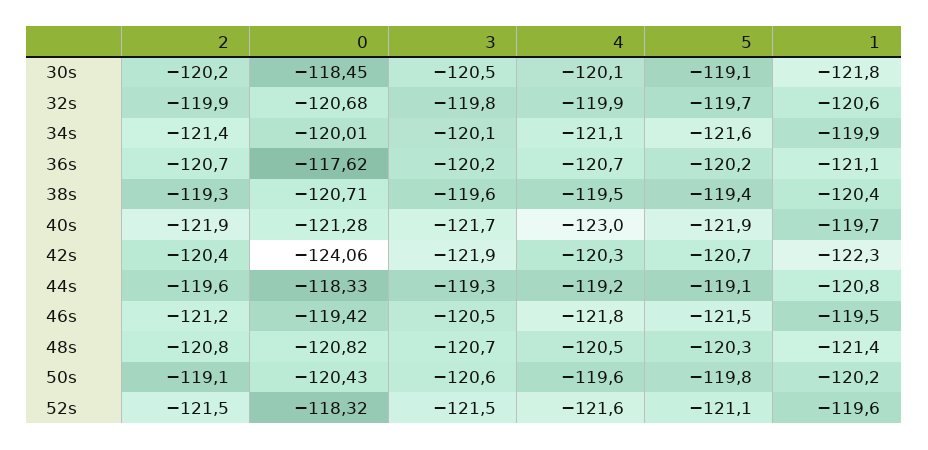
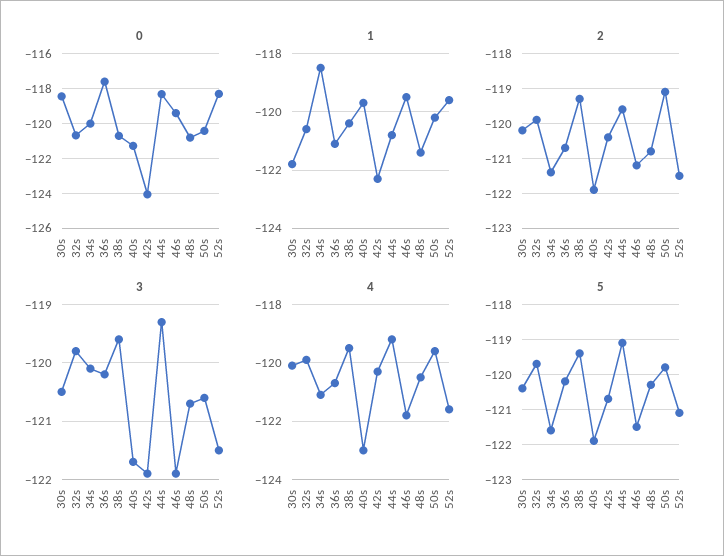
  {
    "2": {
      "30s": -120.2,
      "32s": -119.9,
      "34s": -121.4,
      "36s": -120.7,
      "38s": -119.3,
      "40s": -121.9,
      "42s": -120.4,
      "44s": -119.6,
      "46s": -121.2,
      "48s": -120.8,
      "50s": -119.1,
      "52s": -121.5
    },
    "0": {
      "30s": -118.45,
      "32s": -120.68,
      "34s": -120.01,
      "36s": -117.62,
      "38s": -120.71,
      "40s": -121.28,
      "42s": -124.06,
      "44s": -118.33,
      "46s": -119.42,
      "48s": -120.82,
      "50s": -120.43,
      "52s": -118.32
    },
    "3": {
      "30s": -120.5,
      "32s": -119.8,
      "34s": -120.1,
      "36s": -120.2,
      "38s": -119.6,
      "40s": -121.7,
      "42s": -121.9,
      "44s": -119.3,
-     "46s": -120.5,
+     "46s": -122,
      "48s": -120.7,
      "50s": -120.6,
      "52s": -121.5
    },
    "4": {
      "30s": -120.1,
      "32s": -119.9,
      "34s": -121.1,
      "36s": -120.7,
      "38s": -119.5,
      "40s": -123,
      "42s": -120.3,
      "44s": -119.2,
      "46s": -121.8,
      "48s": -120.5,
      "50s": -119.6,
      "52s": -121.6
    },
    "5": {
-     "30s": -119.1,
+     "30s": -120.5,
      "32s": -119.7,
      "34s": -121.6,
      "36s": -120.2,
      "38s": -119.4,
      "40s": -121.9,
      "42s": -120.7,
      "44s": -119.1,
      "46s": -121.5,
      "48s": -120.3,
      "50s": -119.8,
      "52s": -121.1
    },
    "1": {
      "30s": -121.8,
      "32s": -120.6,
-     "34s": -119.9,
+     "34s": -118.5,
      "36s": -121.1,
      "38s": -120.4,
      "40s": -119.7,
      "42s": -122.3,
      "44s": -120.8,
      "46s": -119.5,
      "48s": -121.4,
      "50s": -120.2,
      "52s": -119.6
    }
  }

